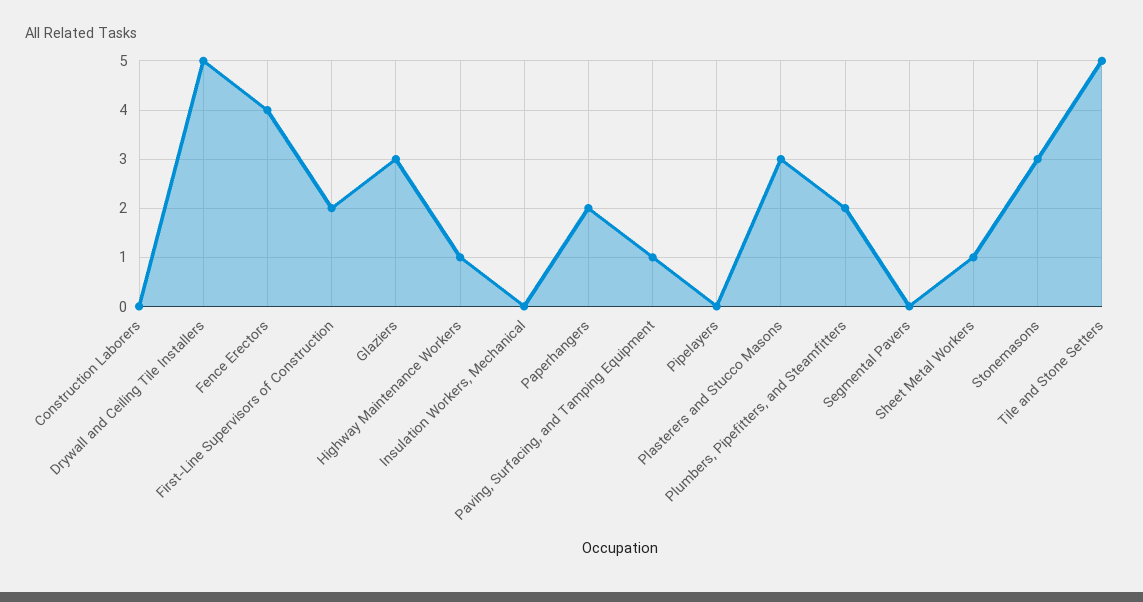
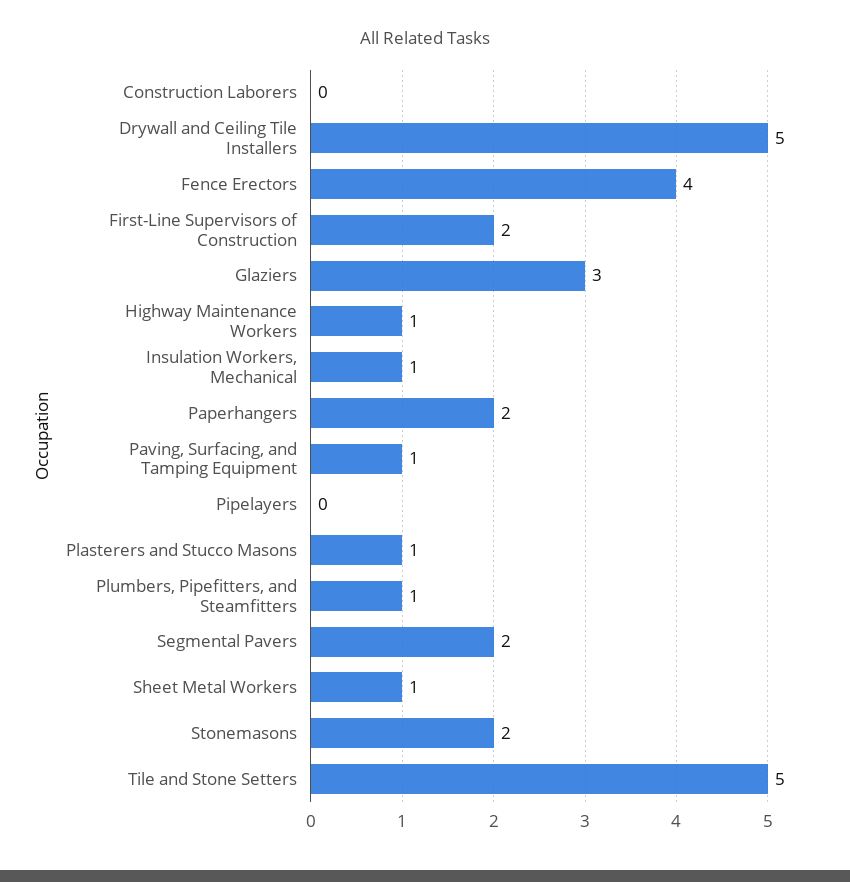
  {
    "Construction Laborers": 0,
    "Drywall and Ceiling Tile Installers": 5,
    "Fence Erectors": 4,
    "First-Line Supervisors of Construction": 2,
    "Glaziers": 3,
    "Highway Maintenance Workers": 1,
-   "Insulation Workers, Mechanical": 0,
+   "Insulation Workers, Mechanical": 1,
    "Paperhangers": 2,
    "Paving, Surfacing, and Tamping Equipment": 1,
    "Pipelayers": 0,
-   "Plasterers and Stucco Masons": 3,
+   "Plasterers and Stucco Masons": 1,
-   "Plumbers, Pipefitters, and Steamfitters": 2,
+   "Plumbers, Pipefitters, and Steamfitters": 1,
-   "Segmental Pavers": 0,
+   "Segmental Pavers": 2,
    "Sheet Metal Workers": 1,
-   "Stonemasons": 3,
+   "Stonemasons": 2,
    "Tile and Stone Setters": 5
  }

